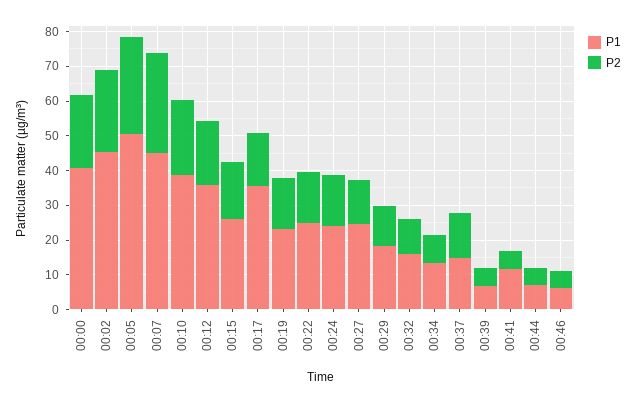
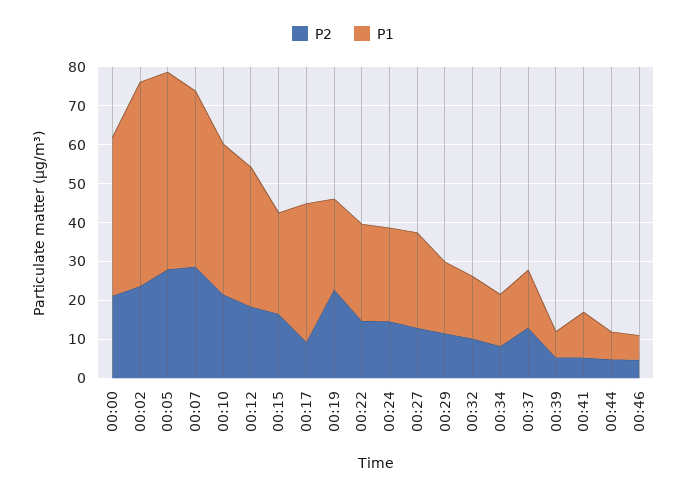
  {
    "P1": {
      "00:00": 40,
-     "00:02": 45,
+     "00:02": 52.5,
      "00:05": 50,
      "00:07": 45,
      "00:10": 37.5,
      "00:12": 35,
      "00:15": 25,
      "00:17": 35,
      "00:19": 22.5,
      "00:22": 25,
      "00:24": 25,
      "00:27": 25,
      "00:29": 17.5,
      "00:32": 15,
      "00:34": 12.5,
      "00:37": 15,
      "00:39": 7.5,
      "00:41": 12.5,
      "00:44": 7.5,
      "00:46": 7.5
    },
    "P2": {
      "00:00": 20,
      "00:02": 22.5,
      "00:05": 27.5,
      "00:07": 27.5,
      "00:10": 22.5,
      "00:12": 17.5,
      "00:15": 17.5,
-     "00:17": 15,
+     "00:17": 10,
-     "00:19": 15,
+     "00:19": 22.5,
      "00:22": 15,
      "00:24": 15,
      "00:27": 12.5,
      "00:29": 12.5,
      "00:32": 10,
      "00:34": 7.5,
      "00:37": 12.5,
      "00:39": 5,
      "00:41": 5,
      "00:44": 5,
      "00:46": 5
    }
  }

